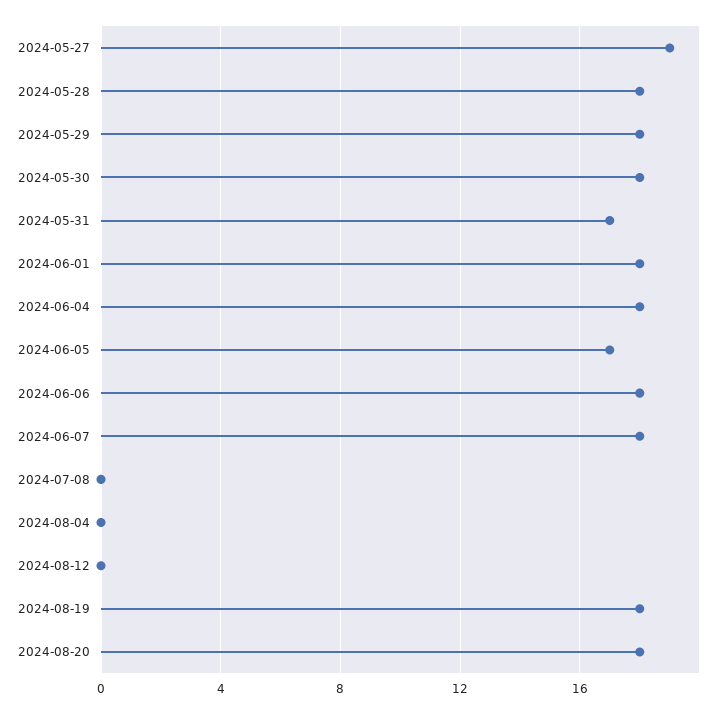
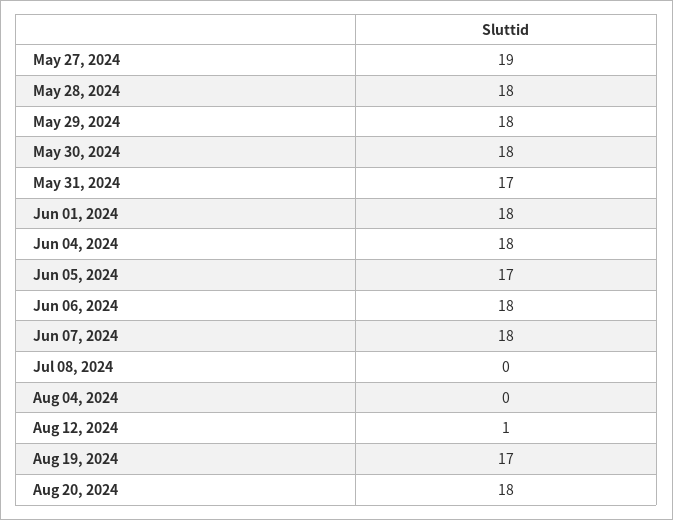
  {
    "2024-05-27": 19,
    "2024-05-28": 18,
    "2024-05-29": 18,
    "2024-05-30": 18,
    "2024-05-31": 17,
    "2024-06-01": 18,
    "2024-06-04": 18,
    "2024-06-05": 17,
    "2024-06-06": 18,
    "2024-06-07": 18,
    "2024-07-08": 0,
    "2024-08-04": 0,
-   "2024-08-12": 0,
+   "2024-08-12": 1,
-   "2024-08-19": 18,
+   "2024-08-19": 17,
    "2024-08-20": 18
  }

